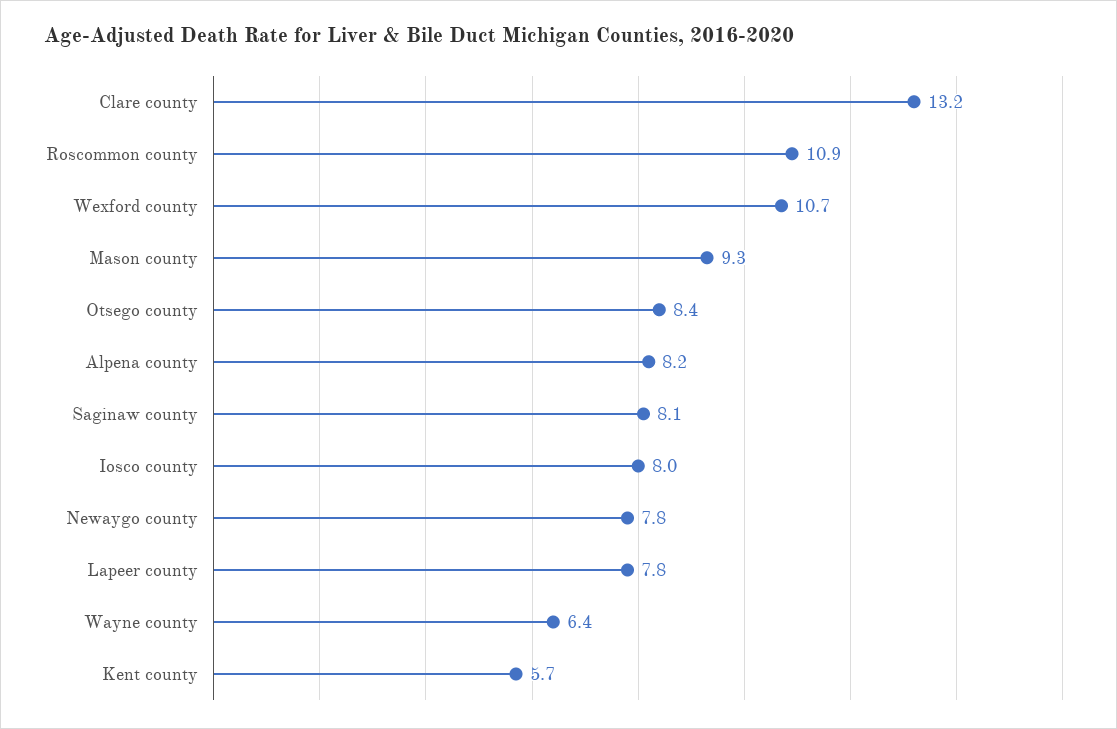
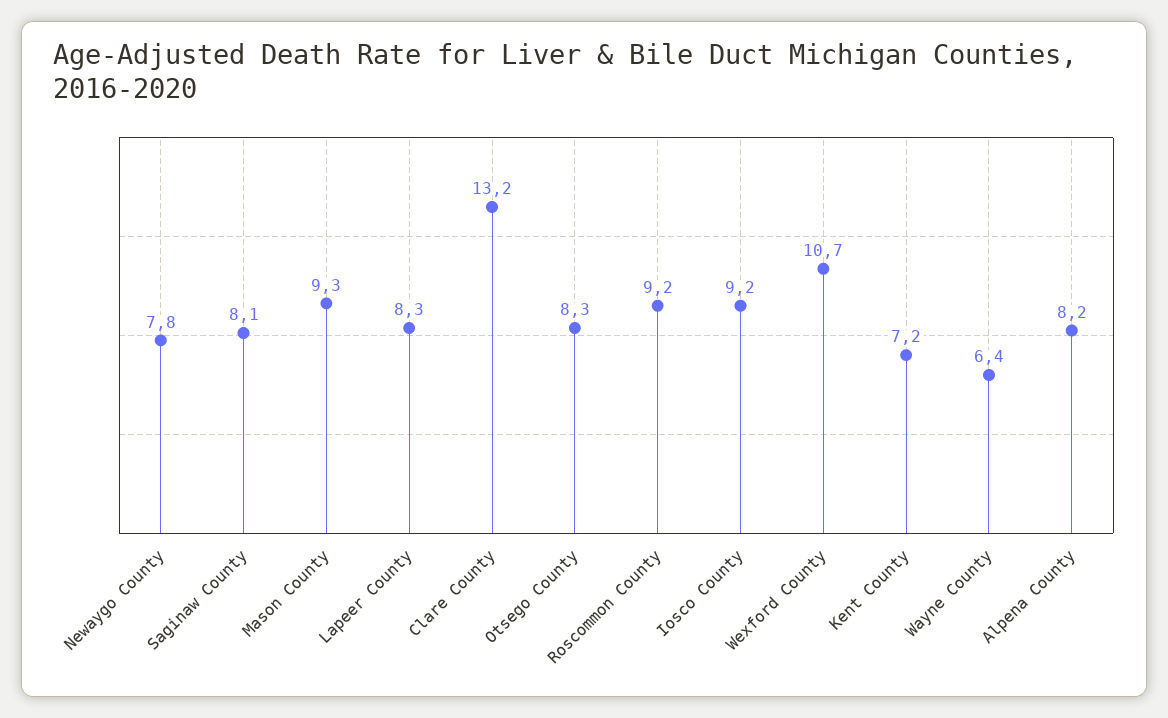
  {
    "Clare county": 13.2,
-   "Roscommon county": 10.9,
+   "Roscommon county": 9.2,
    "Wexford county": 10.7,
    "Mason county": 9.3,
-   "Otsego county": 8.4,
+   "Otsego county": 8.3,
    "Alpena county": 8.2,
    "Saginaw county": 8.1,
-   "Iosco county": 8,
+   "Iosco county": 9.2,
    "Newaygo county": 7.8,
-   "Lapeer county": 7.8,
+   "Lapeer county": 8.3,
    "Wayne county": 6.4,
-   "Kent county": 5.7
+   "Kent county": 7.2
  }

